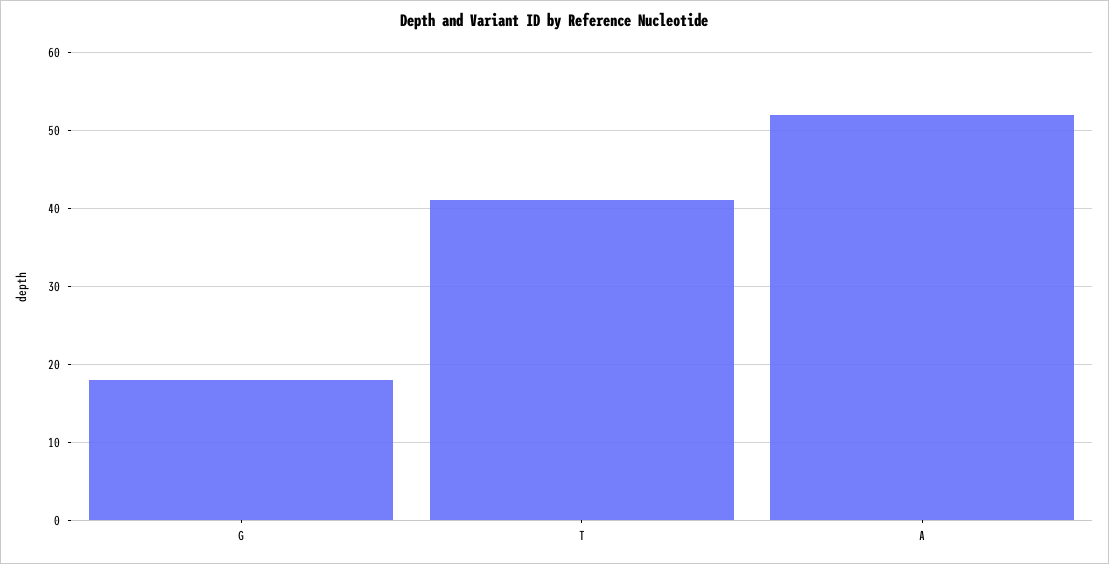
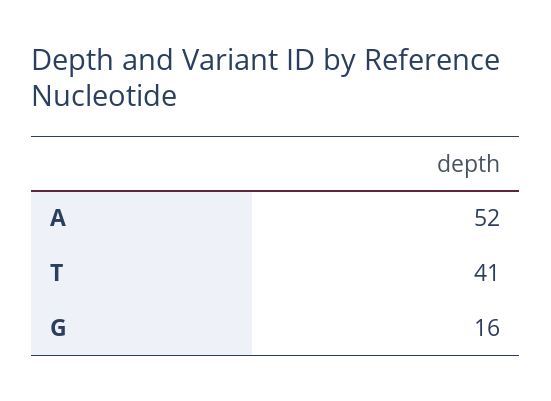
  {
-   "G": 18,
+   "G": 16,
    "T": 41,
    "A": 52
  }

